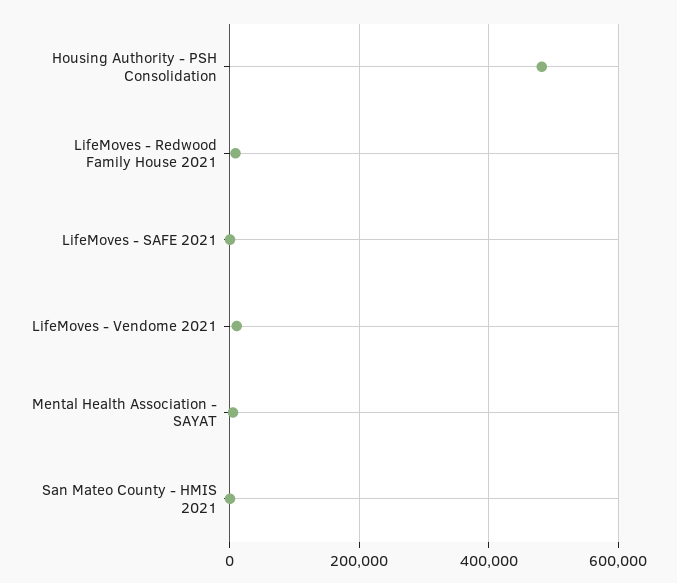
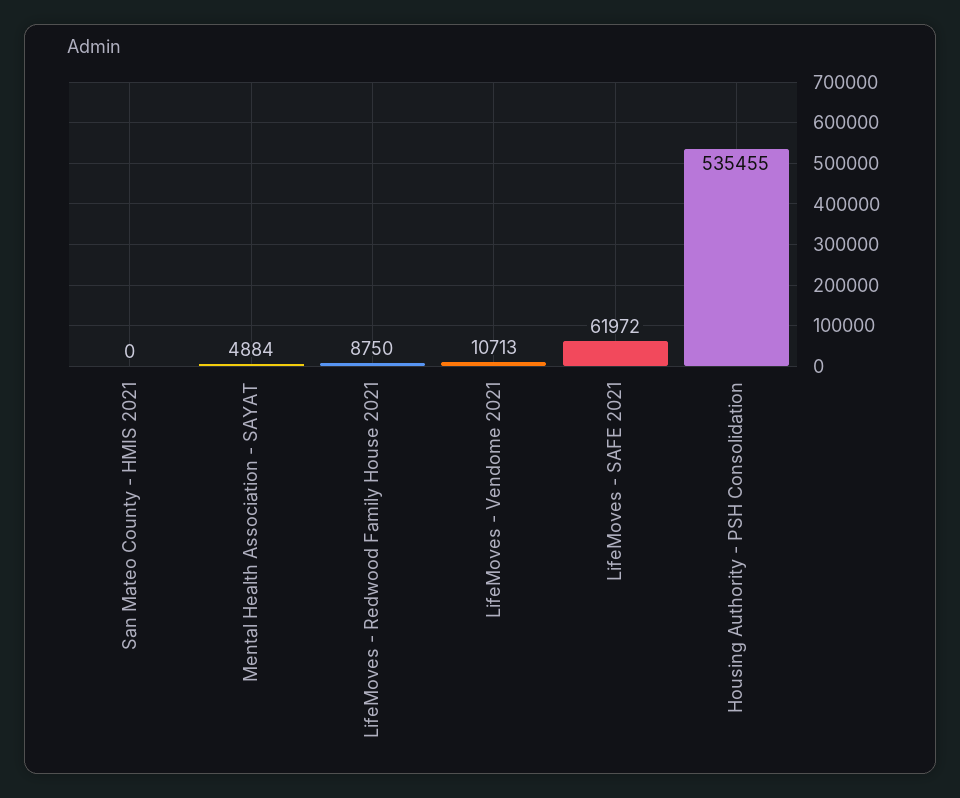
  {
-   "Housing Authority - PSH Consolidation": 480000,
+   "Housing Authority - PSH Consolidation": 535455,
    "LifeMoves - Redwood Family House 2021": 8750,
-   "LifeMoves - SAFE 2021": 0,
+   "LifeMoves - SAFE 2021": 61972,
    "LifeMoves - Vendome 2021": 10713,
    "Mental Health Association - SAYAT": 4884,
    "San Mateo County - HMIS 2021": 0
  }

